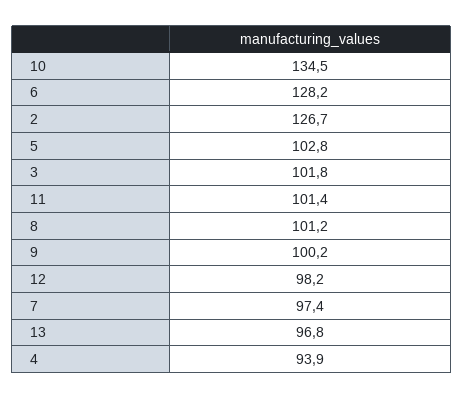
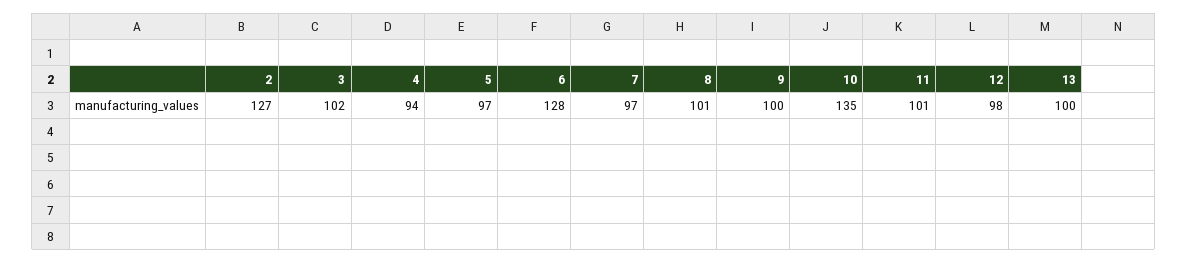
  {
    "10": 134.5,
    "6": 128.2,
    "2": 126.7,
-   "5": 102.8,
+   "5": 97,
    "3": 101.8,
    "11": 101.4,
    "8": 101.2,
    "9": 100.2,
    "12": 98.2,
    "7": 97.4,
-   "13": 96.8,
+   "13": 100,
    "4": 93.9
  }

